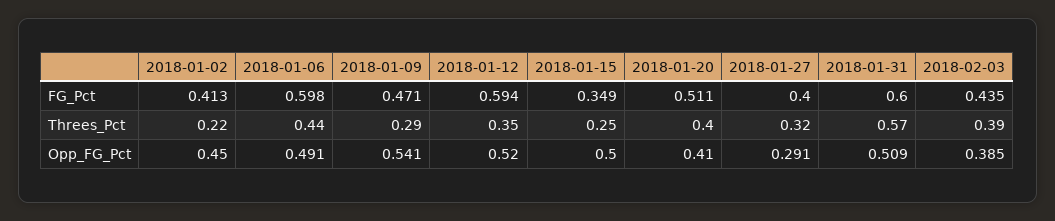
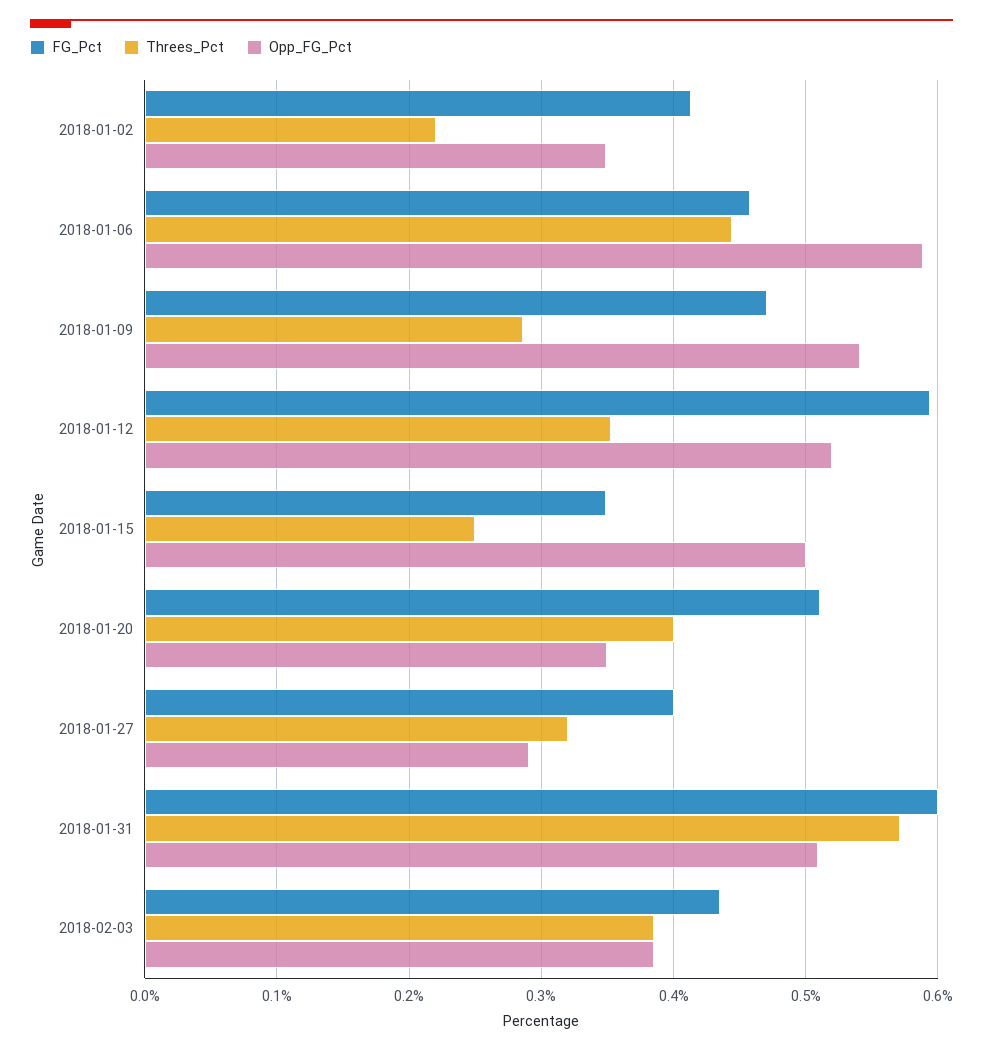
  {
    "FG_Pct": {
      "2018-01-02": 0.413,
-     "2018-01-06": 0.598,
+     "2018-01-06": 0.46,
      "2018-01-09": 0.471,
      "2018-01-12": 0.594,
      "2018-01-15": 0.349,
      "2018-01-20": 0.511,
      "2018-01-27": 0.4,
      "2018-01-31": 0.6,
      "2018-02-03": 0.435
    },
    "Threes_Pct": {
      "2018-01-02": 0.22,
      "2018-01-06": 0.44,
      "2018-01-09": 0.29,
      "2018-01-12": 0.35,
      "2018-01-15": 0.25,
      "2018-01-20": 0.4,
      "2018-01-27": 0.32,
      "2018-01-31": 0.57,
      "2018-02-03": 0.39
    },
    "Opp_FG_Pct": {
-     "2018-01-02": 0.45,
+     "2018-01-02": 0.35,
-     "2018-01-06": 0.491,
+     "2018-01-06": 0.59,
      "2018-01-09": 0.541,
      "2018-01-12": 0.52,
      "2018-01-15": 0.5,
-     "2018-01-20": 0.41,
+     "2018-01-20": 0.35,
      "2018-01-27": 0.291,
      "2018-01-31": 0.509,
      "2018-02-03": 0.385
    }
  }

